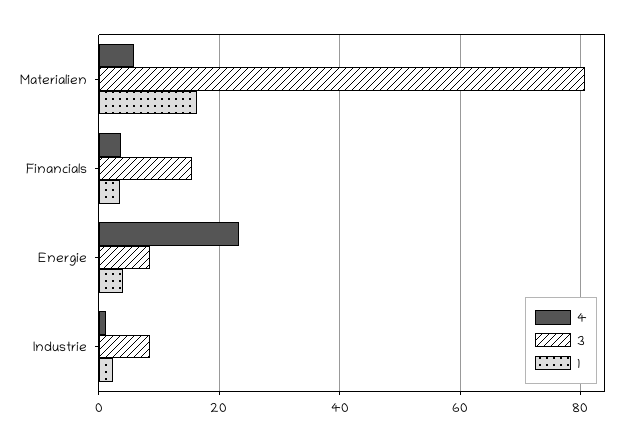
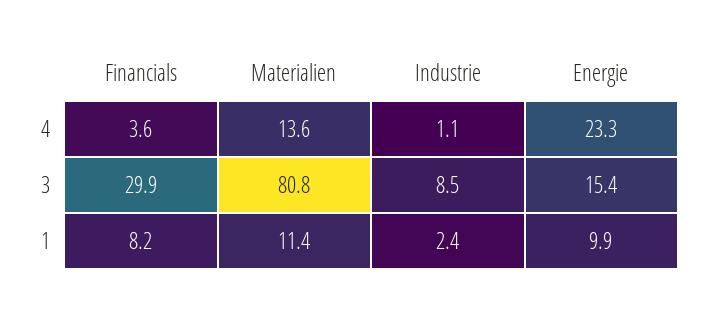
  {
    "4": {
-     "Materialien": 6,
+     "Materialien": 13.6,
      "Financials": 3.6,
      "Energie": 23.3,
      "Industrie": 1.1
    },
    "3": {
      "Materialien": 80.8,
-     "Financials": 16,
+     "Financials": 29.9,
-     "Energie": 8,
+     "Energie": 15.4,
      "Industrie": 8.5
    },
    "1": {
-     "Materialien": 16,
+     "Materialien": 11.4,
-     "Financials": 4,
+     "Financials": 8.2,
-     "Energie": 4,
+     "Energie": 9.9,
      "Industrie": 2.4
    }
  }

